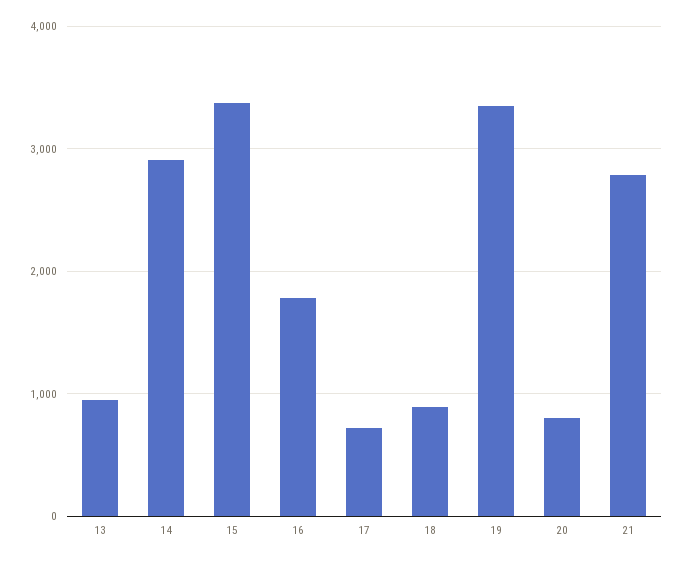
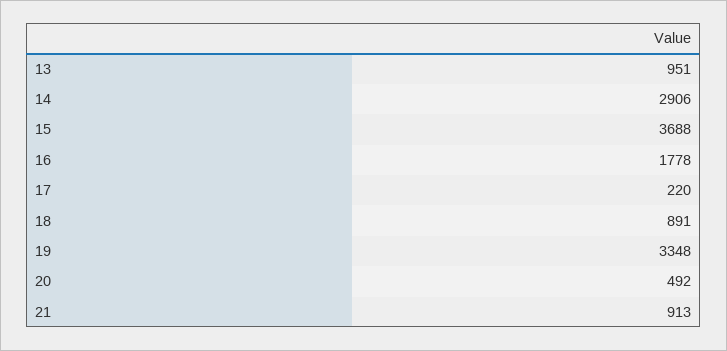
  {
    "13": 951,
    "14": 2906,
-   "15": 3400,
+   "15": 3688,
    "16": 1778,
-   "17": 700,
+   "17": 220,
    "18": 891,
    "19": 3348,
-   "20": 800,
+   "20": 492,
-   "21": 2800
+   "21": 913
  }

